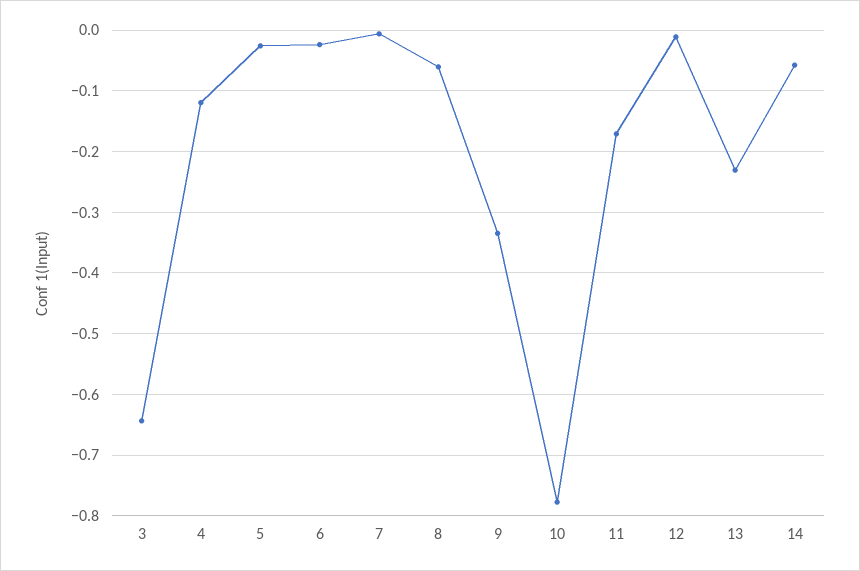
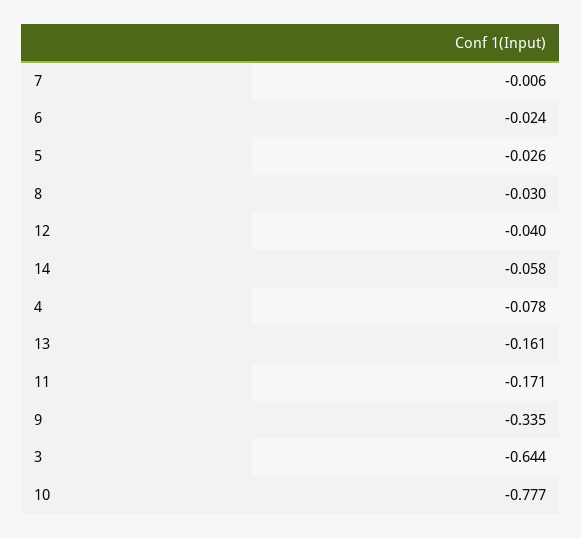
  {
    "3": -0.644,
-   "4": -0.12,
+   "4": -0.078,
    "5": -0.026,
    "6": -0.024,
    "7": -0.006,
-   "8": -0.06,
+   "8": -0.03,
    "9": -0.335,
    "10": -0.777,
    "11": -0.171,
-   "12": -0.01,
+   "12": -0.04,
-   "13": -0.23,
+   "13": -0.161,
    "14": -0.058
  }

